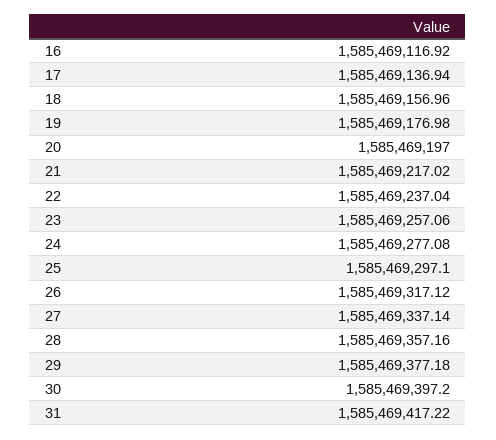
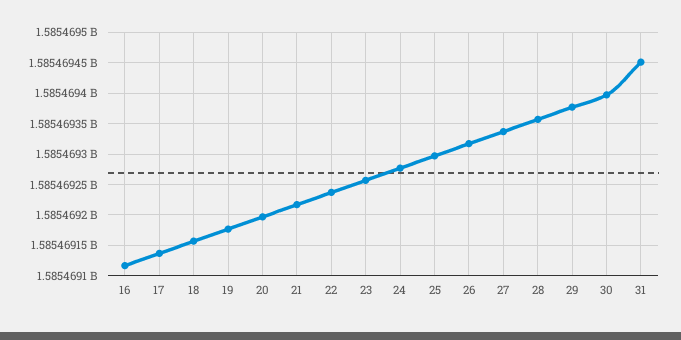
  {
    "16": 1585469116.92,
    "17": 1585469136.94,
    "18": 1585469156.96,
    "19": 1585469176.98,
    "20": 1585469197,
    "21": 1585469217.02,
    "22": 1585469237.04,
    "23": 1585469257.06,
    "24": 1585469277.08,
    "25": 1585469297.1,
    "26": 1585469317.12,
    "27": 1585469337.14,
    "28": 1585469357.16,
    "29": 1585469377.18,
    "30": 1585469397.2,
-   "31": 1585469417.22
+   "31": 1585469450
  }

